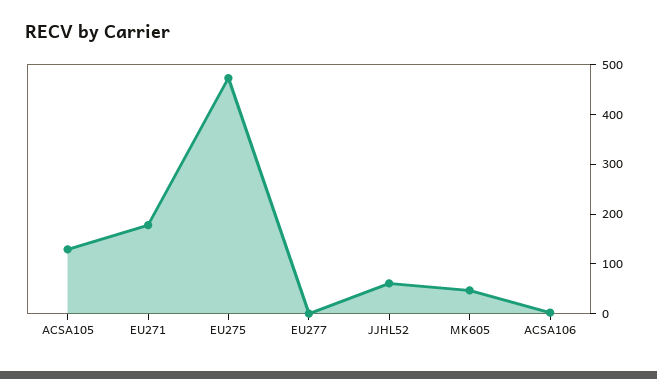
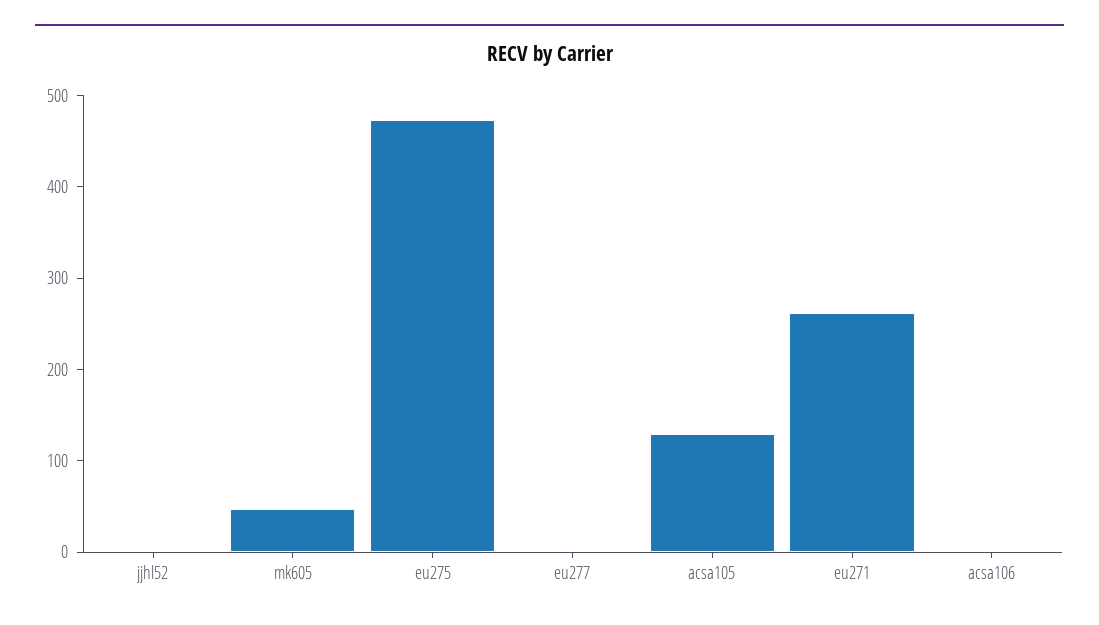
  {
    "ACSA105": 120,
-   "EU271": 180,
+   "EU271": 260,
    "EU275": 480,
    "EU277": 0,
-   "JJHL52": 60,
+   "JJHL52": 0,
    "MK605": 40,
    "ACSA106": 0
  }

